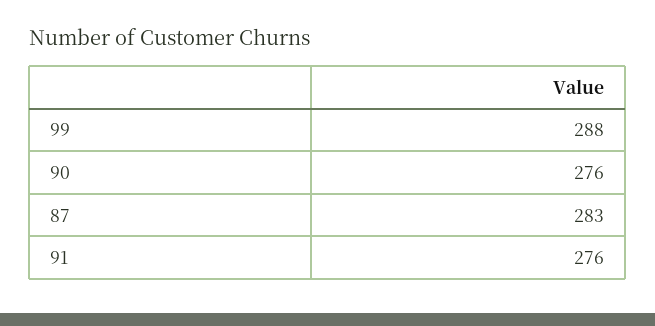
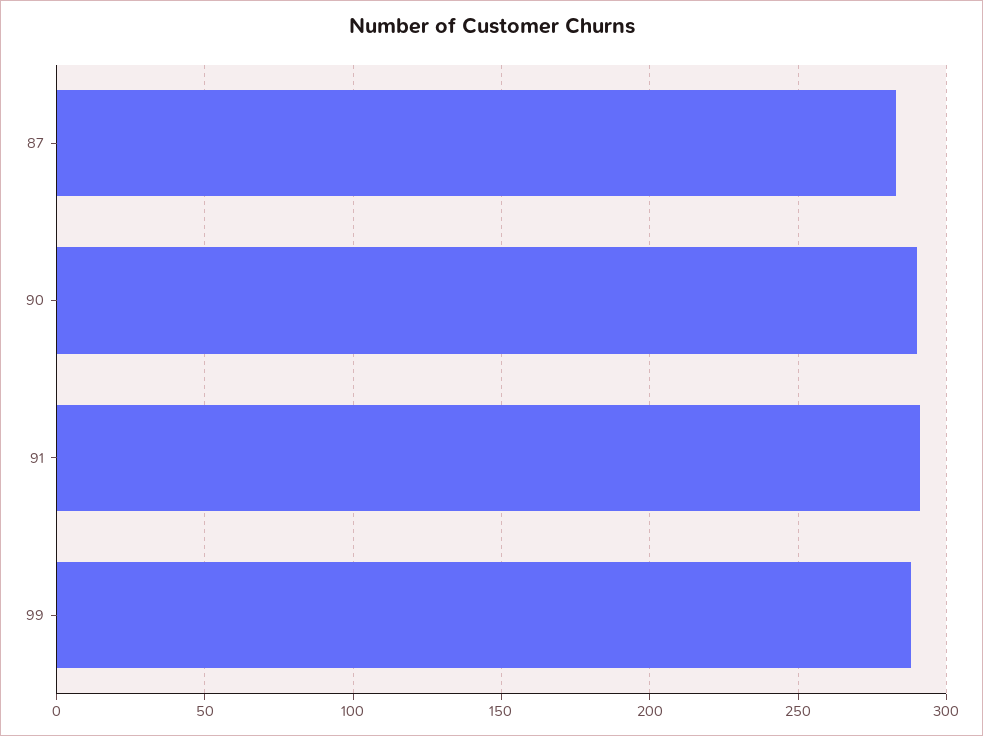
  {
    "99": 288,
-   "90": 276,
+   "90": 290,
    "87": 283,
-   "91": 276
+   "91": 290
  }

